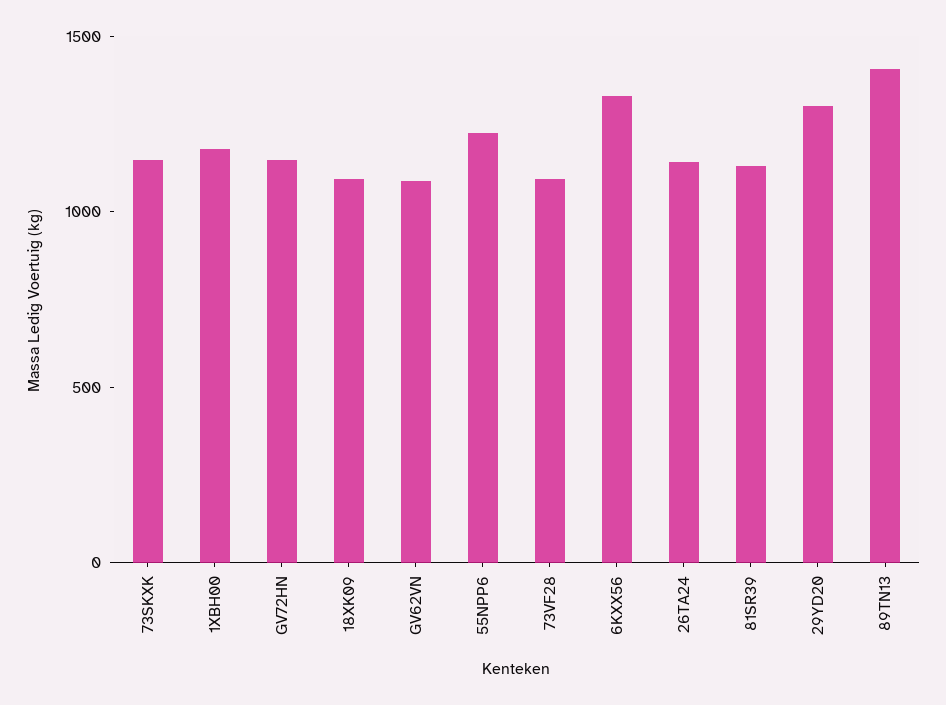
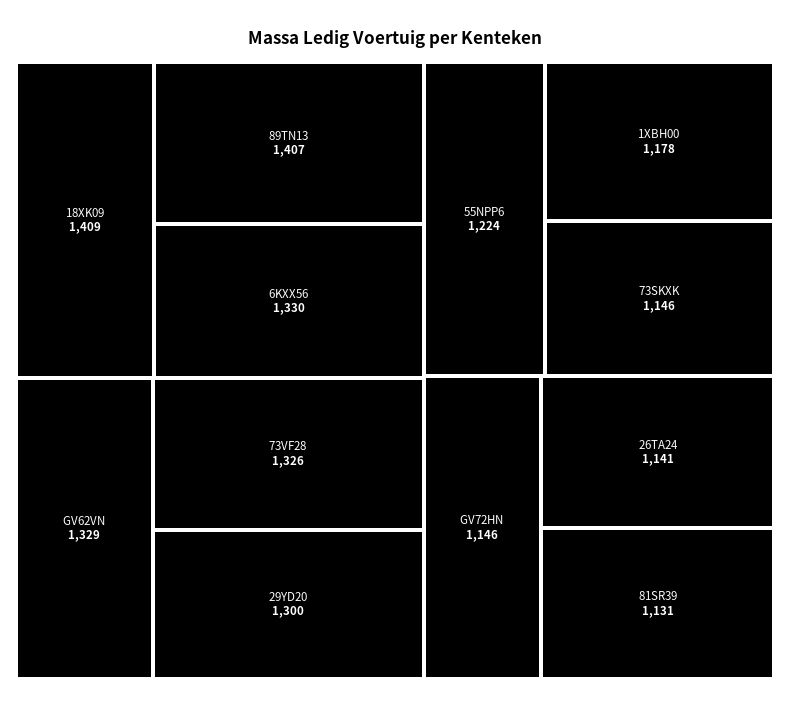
  {
    "73SKXK": 1146,
    "1XBH00": 1178,
    "GV72HN": 1146,
-   "18XK09": 1100,
+   "18XK09": 1409,
-   "GV62VN": 1100,
+   "GV62VN": 1329,
    "55NPP6": 1224,
-   "73VF28": 1100,
+   "73VF28": 1326,
    "6KXX56": 1330,
    "26TA24": 1141,
    "81SR39": 1131,
    "29YD20": 1300,
    "89TN13": 1407
  }

